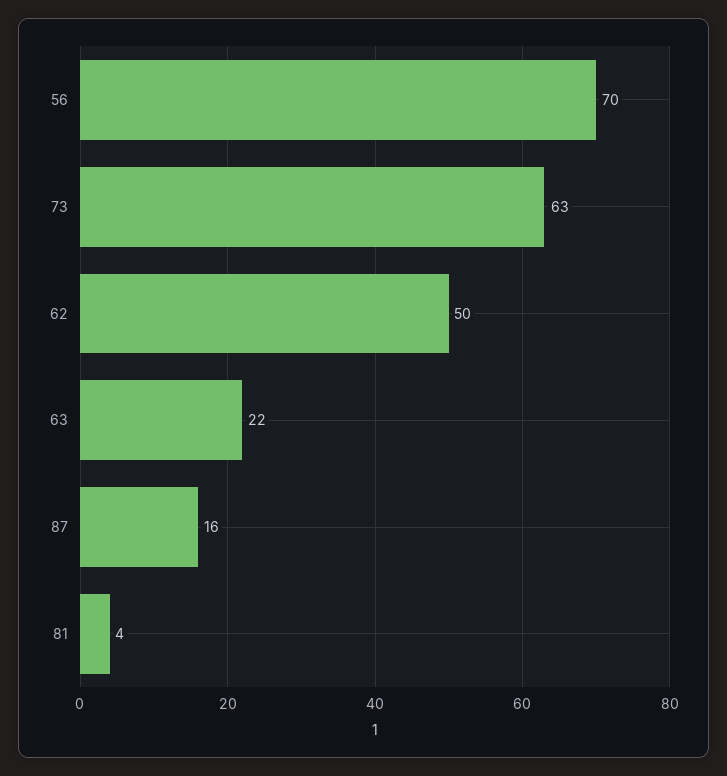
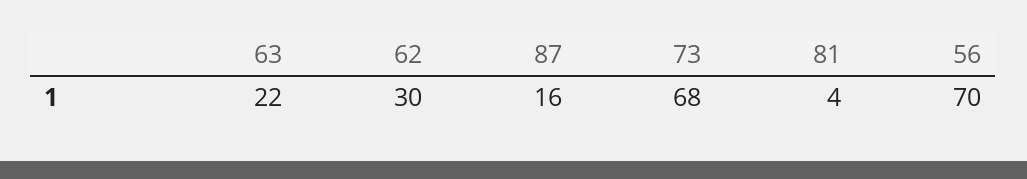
  {
    "56": 70,
-   "73": 63,
+   "73": 68,
-   "62": 50,
+   "62": 30,
    "63": 22,
    "87": 16,
    "81": 4
  }

